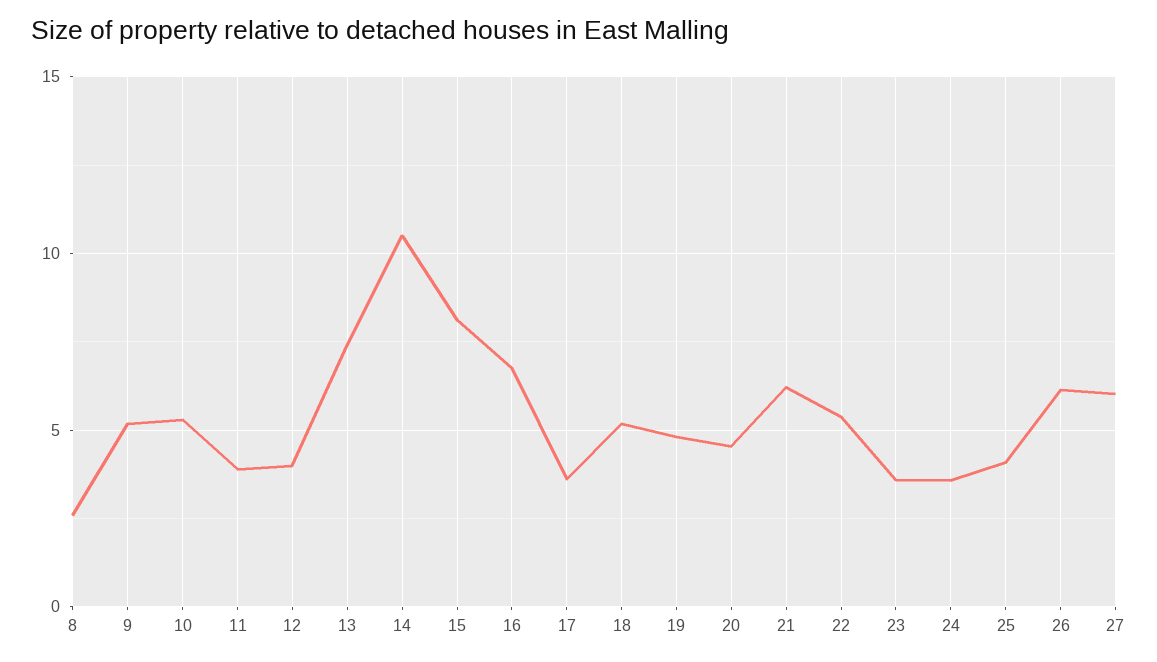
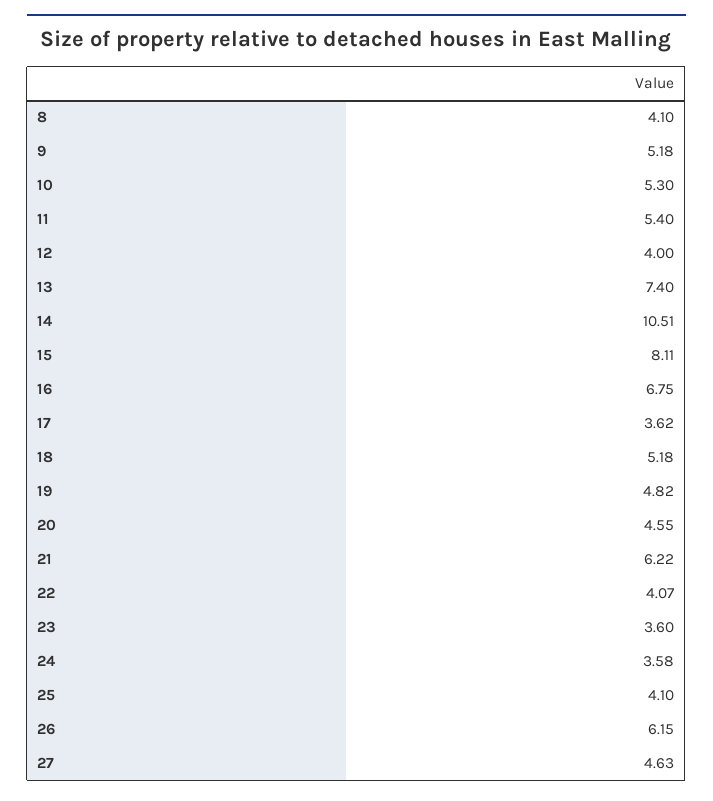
  {
-   "8": 2.5,
+   "8": 4.1,
    "9": 5.18,
    "10": 5.3,
-   "11": 4,
+   "11": 5.4,
    "12": 4,
    "13": 7.4,
    "14": 10.51,
    "15": 8.11,
    "16": 6.75,
    "17": 3.62,
    "18": 5.18,
    "19": 4.82,
    "20": 4.55,
    "21": 6.22,
-   "22": 5.5,
+   "22": 4.07,
    "23": 3.6,
    "24": 3.58,
    "25": 4.1,
    "26": 6.15,
-   "27": 6
+   "27": 4.63
  }

